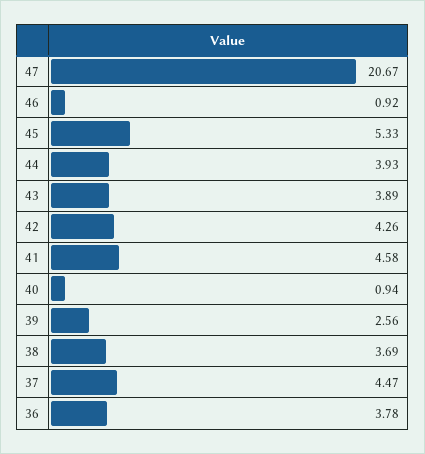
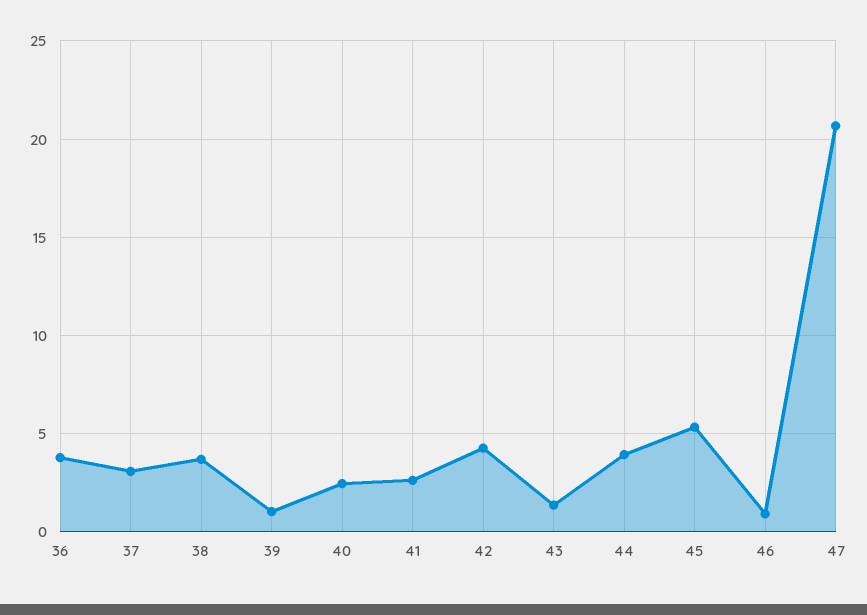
  {
    "47": 20.67,
    "46": 0.92,
    "45": 5.33,
    "44": 3.93,
-   "43": 3.89,
+   "43": 1.5,
    "42": 4.26,
-   "41": 4.58,
+   "41": 2.5,
-   "40": 0.94,
+   "40": 2.5,
-   "39": 2.56,
+   "39": 1,
    "38": 3.69,
-   "37": 4.47,
+   "37": 3,
    "36": 3.78
  }

